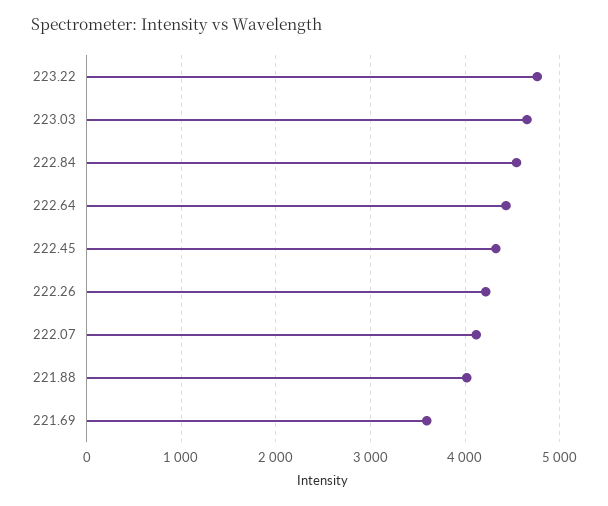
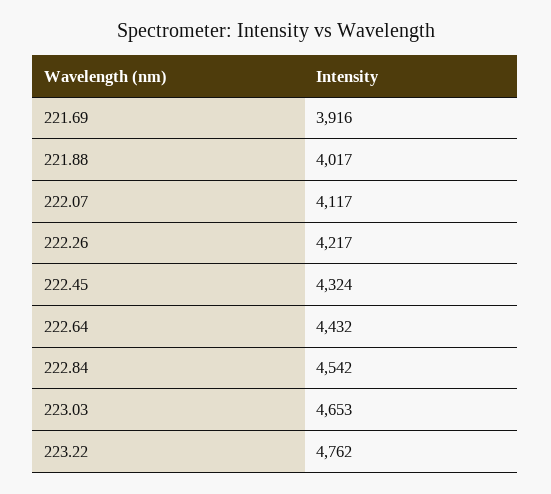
  {
    "223.22": 4762,
    "223.03": 4653,
    "222.84": 4542,
    "222.64": 4432,
    "222.45": 4324,
    "222.26": 4217,
    "222.07": 4117,
    "221.88": 4017,
-   "221.69": 3600
+   "221.69": 3916
  }

